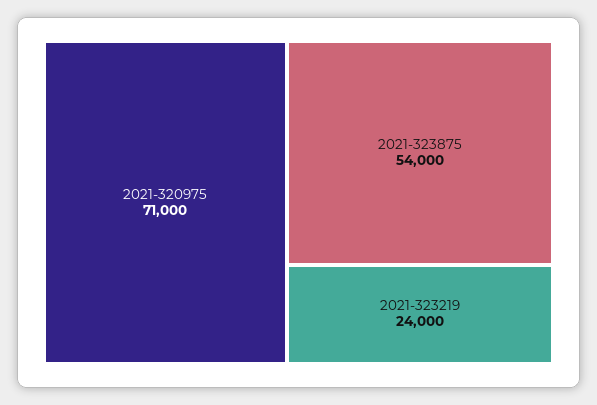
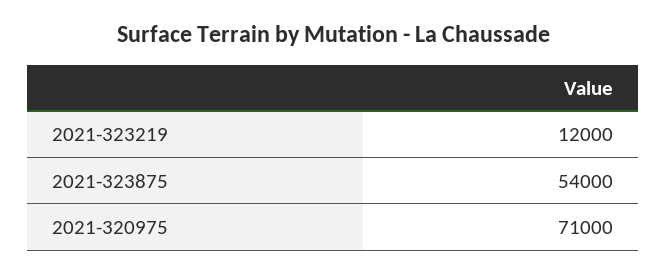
  {
    "2021-320975": 71000,
    "2021-323875": 54000,
-   "2021-323219": 24000
+   "2021-323219": 12000
  }

